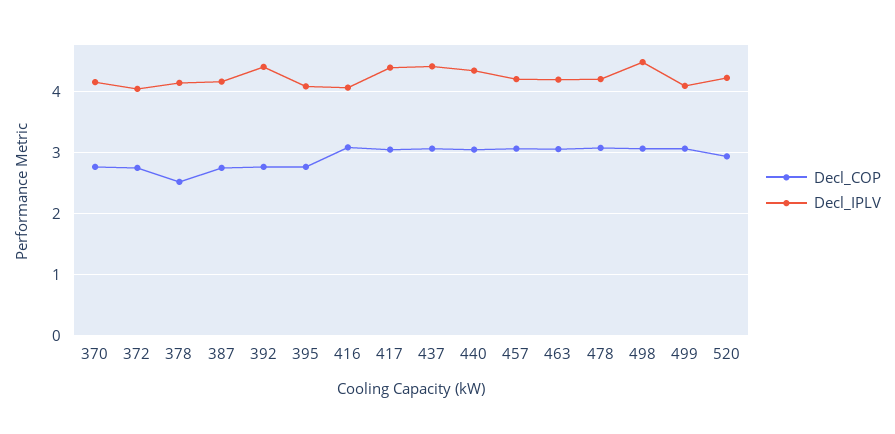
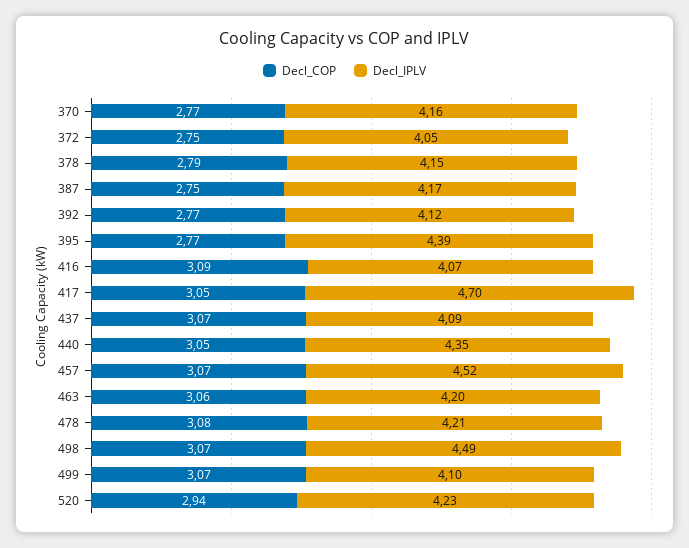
  {
    "Decl_COP": {
      "370": 2.77,
      "372": 2.75,
-     "378": 2.5,
+     "378": 2.79,
      "387": 2.75,
      "392": 2.77,
      "395": 2.77,
      "416": 3.09,
      "417": 3.05,
      "437": 3.07,
      "440": 3.05,
      "457": 3.07,
      "463": 3.06,
      "478": 3.08,
      "498": 3.07,
      "499": 3.07,
      "520": 2.94
    },
    "Decl_IPLV": {
      "370": 4.16,
      "372": 4.05,
      "378": 4.15,
      "387": 4.17,
-     "392": 4.4,
+     "392": 4.12,
-     "395": 4.1,
+     "395": 4.39,
      "416": 4.07,
-     "417": 4.4,
+     "417": 4.7,
-     "437": 4.4,
+     "437": 4.09,
      "440": 4.35,
-     "457": 4.2,
+     "457": 4.52,
      "463": 4.2,
      "478": 4.21,
      "498": 4.49,
      "499": 4.1,
      "520": 4.23
    }
  }

